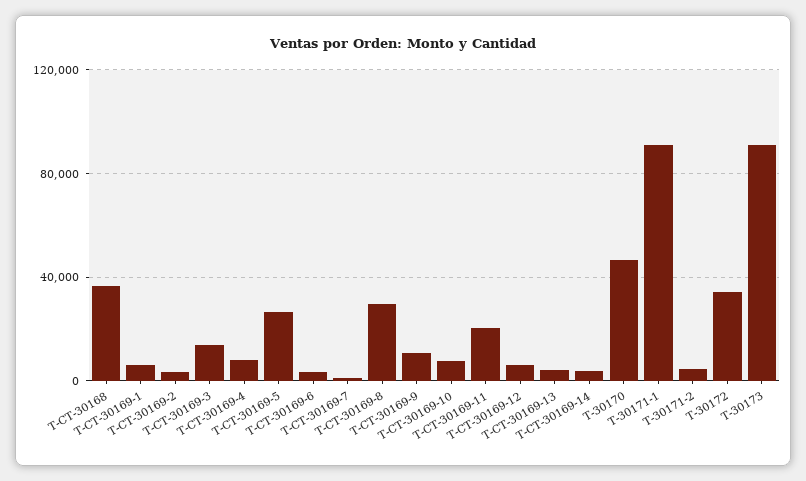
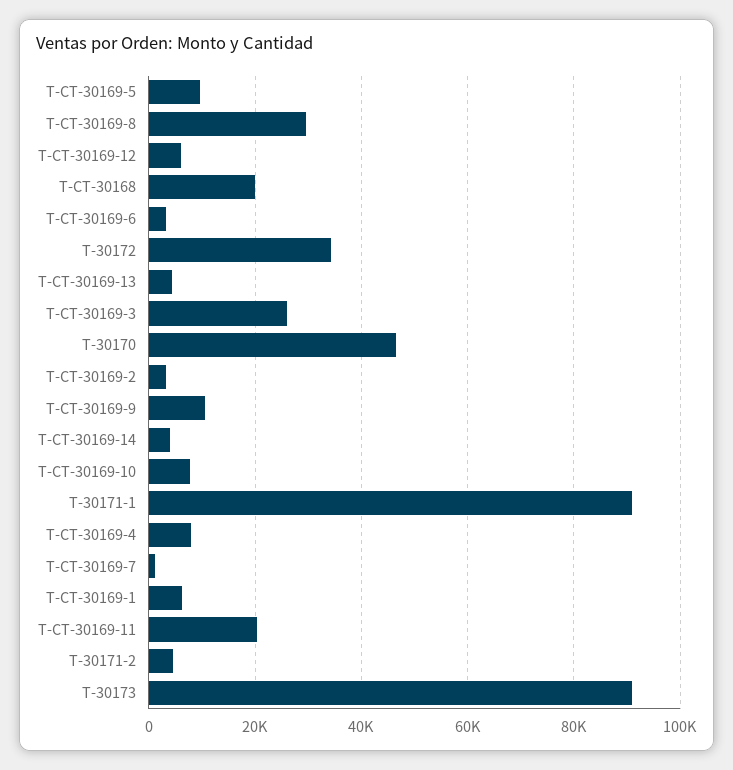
  {
-   "T-CT-30168": 35000,
+   "T-CT-30168": 20000,
    "T-CT-30169-1": 6000,
    "T-CT-30169-2": 4000,
-   "T-CT-30169-3": 15000,
+   "T-CT-30169-3": 26000,
    "T-CT-30169-4": 8000,
-   "T-CT-30169-5": 25000,
+   "T-CT-30169-5": 10000,
    "T-CT-30169-6": 4000,
    "T-CT-30169-7": 2000,
    "T-CT-30169-8": 30000,
    "T-CT-30169-9": 10000,
    "T-CT-30169-10": 8000,
    "T-CT-30169-11": 20000,
    "T-CT-30169-12": 6000,
    "T-CT-30169-13": 4000,
    "T-CT-30169-14": 4000,
    "T-30170": 46000,
    "T-30171-1": 90000,
    "T-30171-2": 4000,
    "T-30172": 34000,
    "T-30173": 90000
  }

